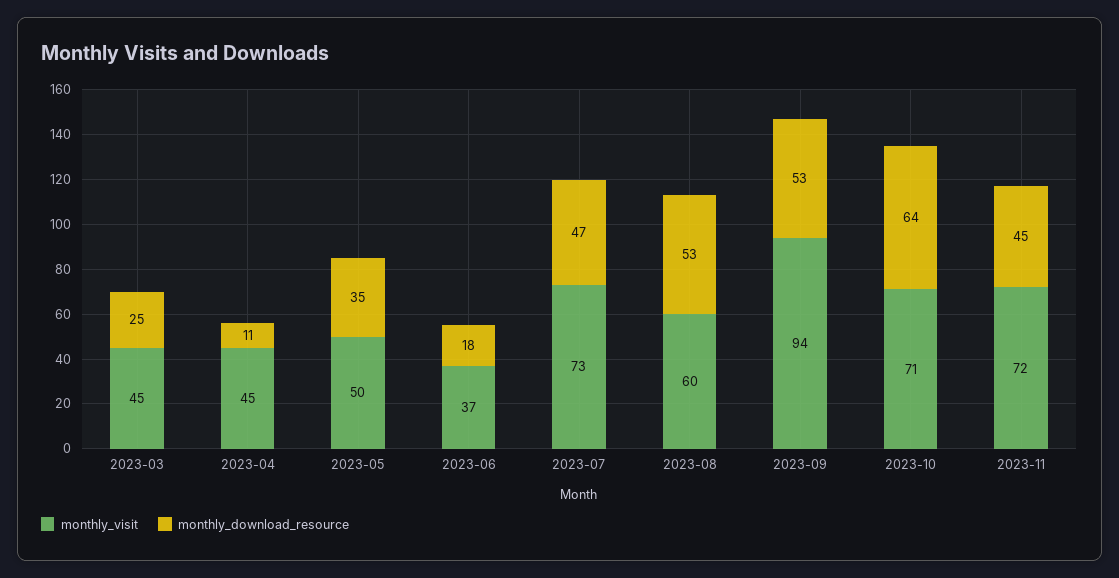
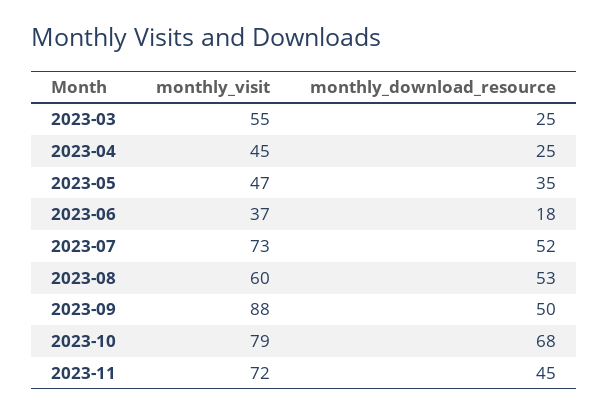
  {
    "monthly_visit": {
-     "2023-03": 45,
+     "2023-03": 55,
      "2023-04": 45,
-     "2023-05": 50,
+     "2023-05": 47,
      "2023-06": 37,
      "2023-07": 73,
      "2023-08": 60,
-     "2023-09": 94,
+     "2023-09": 88,
-     "2023-10": 71,
+     "2023-10": 79,
      "2023-11": 72
    },
    "monthly_download_resource": {
      "2023-03": 25,
-     "2023-04": 11,
+     "2023-04": 25,
      "2023-05": 35,
      "2023-06": 18,
-     "2023-07": 47,
+     "2023-07": 52,
      "2023-08": 53,
-     "2023-09": 53,
+     "2023-09": 50,
-     "2023-10": 64,
+     "2023-10": 68,
      "2023-11": 45
    }
  }

